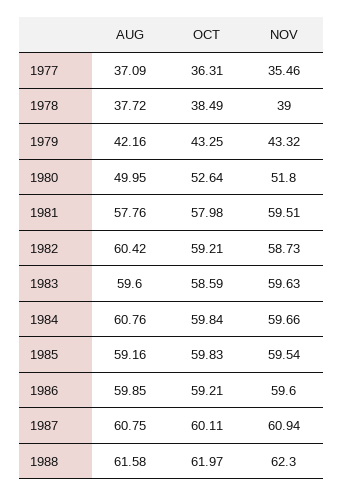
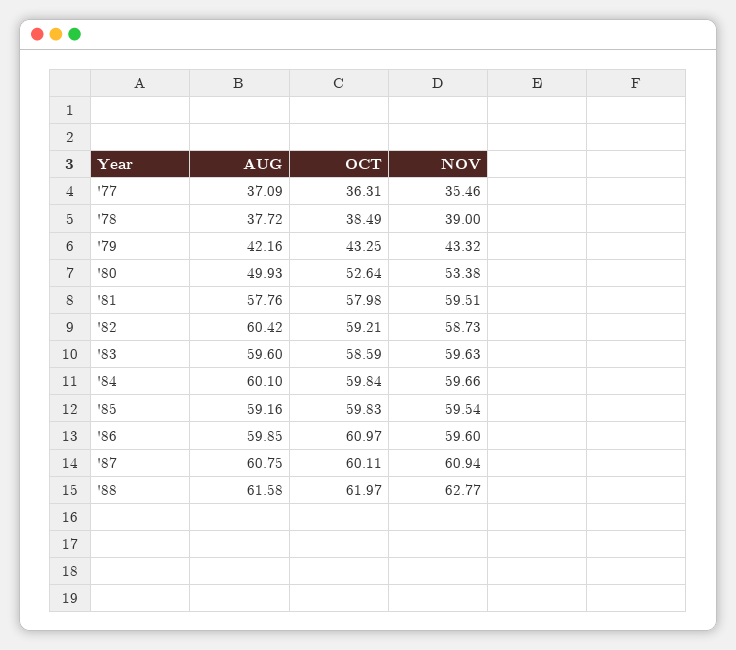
  {
    "AUG": {
      "1977": 37.09,
      "1978": 37.72,
      "1979": 42.16,
-     "1980": 49.95,
+     "1980": 49.93,
      "1981": 57.76,
      "1982": 60.42,
      "1983": 59.6,
-     "1984": 60.76,
+     "1984": 60.1,
      "1985": 59.16,
      "1986": 59.85,
      "1987": 60.75,
      "1988": 61.58
    },
    "OCT": {
      "1977": 36.31,
      "1978": 38.49,
      "1979": 43.25,
      "1980": 52.64,
      "1981": 57.98,
      "1982": 59.21,
      "1983": 58.59,
      "1984": 59.84,
      "1985": 59.83,
-     "1986": 59.21,
+     "1986": 60.97,
      "1987": 60.11,
      "1988": 61.97
    },
    "NOV": {
      "1977": 35.46,
      "1978": 39,
      "1979": 43.32,
-     "1980": 51.8,
+     "1980": 53.38,
      "1981": 59.51,
      "1982": 58.73,
      "1983": 59.63,
      "1984": 59.66,
      "1985": 59.54,
      "1986": 59.6,
      "1987": 60.94,
-     "1988": 62.3
+     "1988": 62.77
    }
  }

